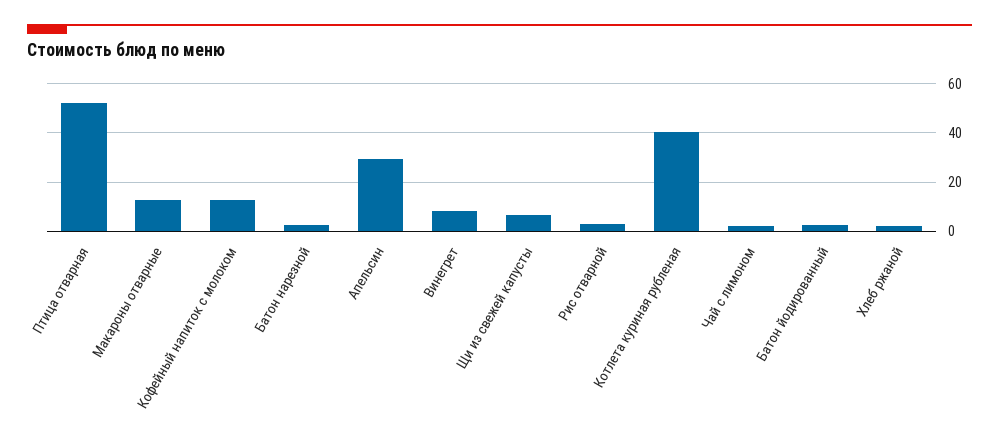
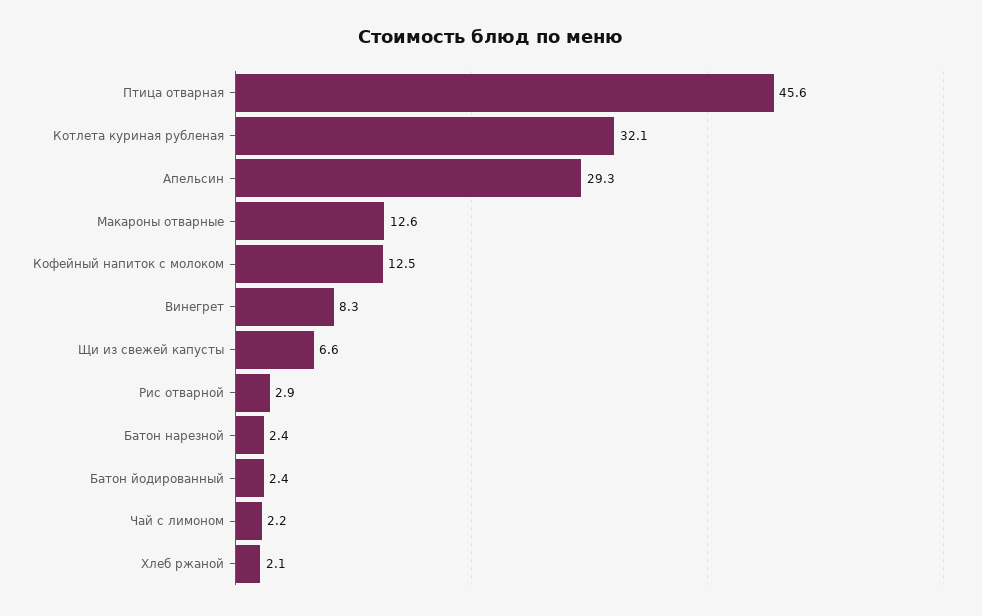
  {
-   "Птица отварная": 52.5,
+   "Птица отварная": 45.6,
    "Макароны отварные": 12.6,
    "Кофейный напиток с молоком": 12.5,
    "Батон нарезной": 2.4,
    "Апельсин": 29.3,
    "Винегрет": 8.3,
    "Щи из свежей капусты": 6.6,
    "Рис отварной": 2.9,
-   "Котлета куриная рубленая": 40,
+   "Котлета куриная рубленая": 32.1,
    "Чай с лимоном": 2.2,
    "Батон йодированный": 2.4,
    "Хлеб ржаной": 2.1
  }

